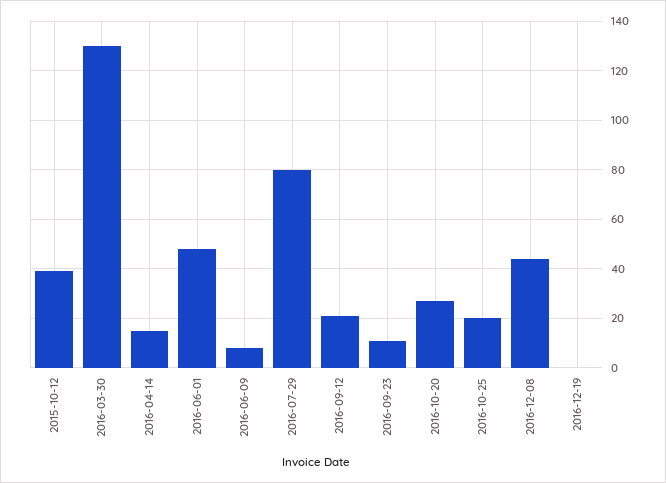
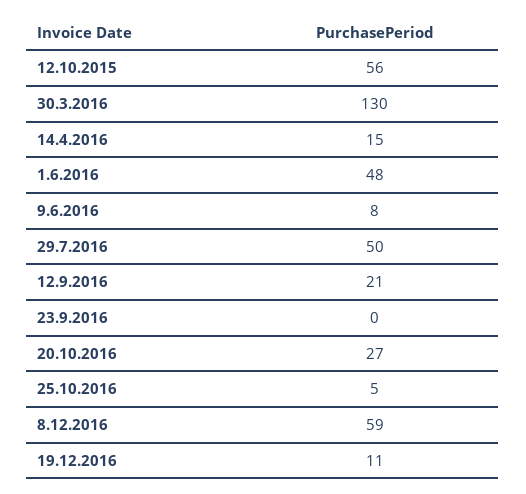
  {
-   "2015-10-12": 40,
+   "2015-10-12": 56,
    "2016-03-30": 130,
    "2016-04-14": 15,
    "2016-06-01": 48,
    "2016-06-09": 8,
-   "2016-07-29": 80,
+   "2016-07-29": 50,
    "2016-09-12": 21,
-   "2016-09-23": 10,
+   "2016-09-23": 0,
    "2016-10-20": 27,
-   "2016-10-25": 20,
+   "2016-10-25": 5,
-   "2016-12-08": 45,
+   "2016-12-08": 59,
-   "2016-12-19": 0
+   "2016-12-19": 11
  }

